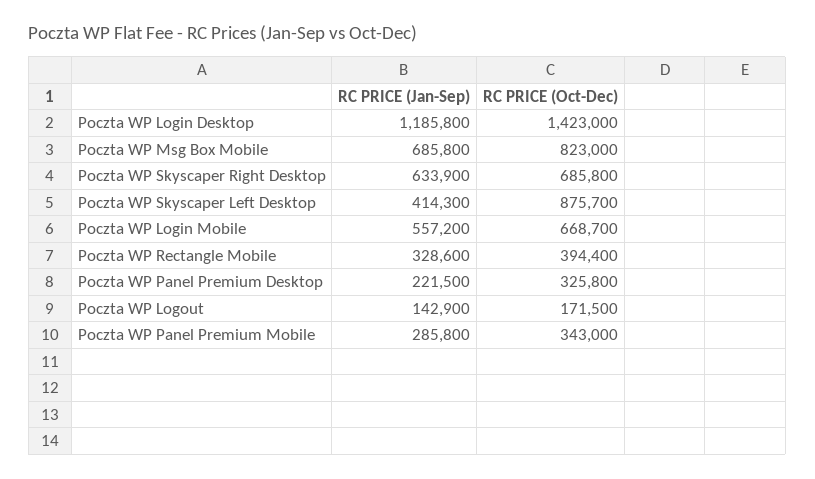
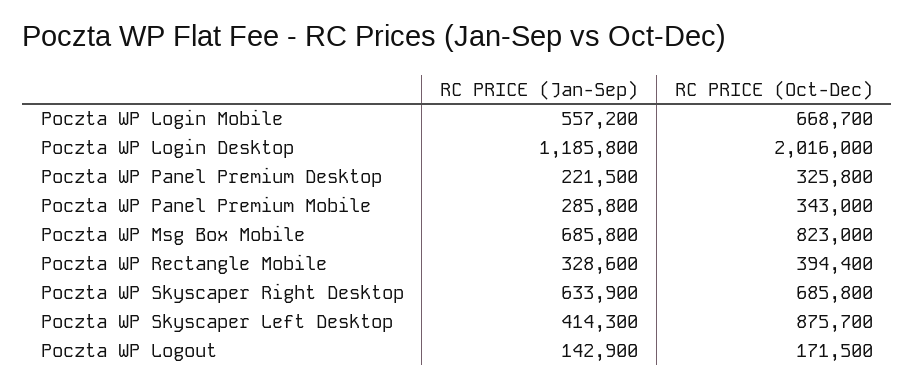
  {
    "RC PRICE (Jan-Sep)": {
      "Poczta WP Login Desktop": 1185800,
      "Poczta WP Msg Box Mobile": 685800,
      "Poczta WP Skyscaper Right Desktop": 633900,
      "Poczta WP Skyscaper Left Desktop": 414300,
      "Poczta WP Login Mobile": 557200,
      "Poczta WP Rectangle Mobile": 328600,
      "Poczta WP Panel Premium Desktop": 221500,
      "Poczta WP Logout": 142900,
      "Poczta WP Panel Premium Mobile": 285800
    },
    "RC PRICE (Oct-Dec)": {
-     "Poczta WP Login Desktop": 1423000,
+     "Poczta WP Login Desktop": 2016000,
      "Poczta WP Msg Box Mobile": 823000,
      "Poczta WP Skyscaper Right Desktop": 685800,
      "Poczta WP Skyscaper Left Desktop": 875700,
      "Poczta WP Login Mobile": 668700,
      "Poczta WP Rectangle Mobile": 394400,
      "Poczta WP Panel Premium Desktop": 325800,
      "Poczta WP Logout": 171500,
      "Poczta WP Panel Premium Mobile": 343000
    }
  }

